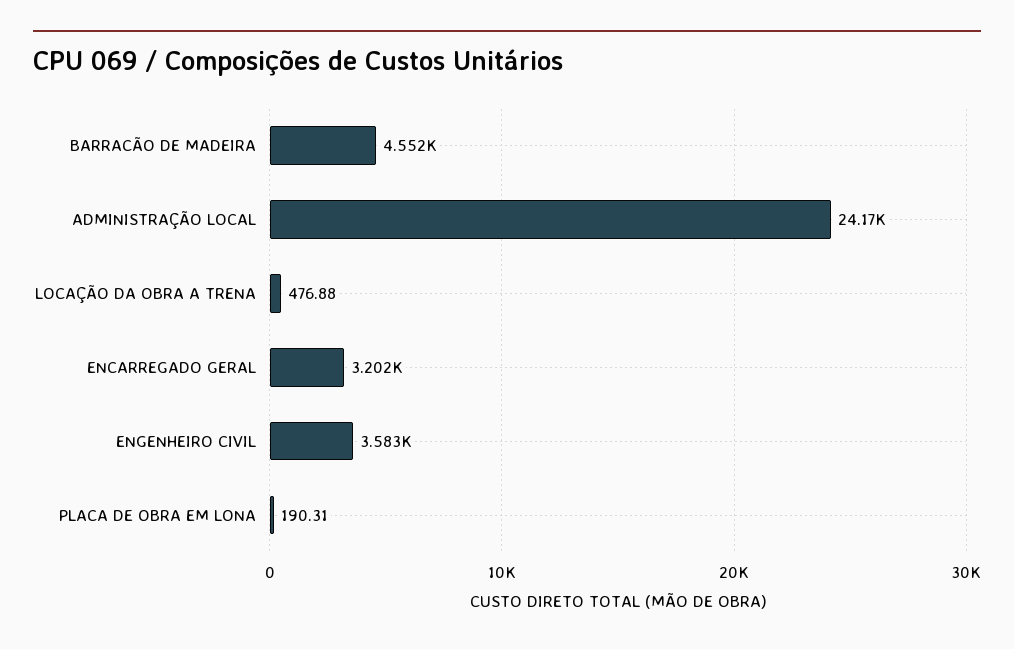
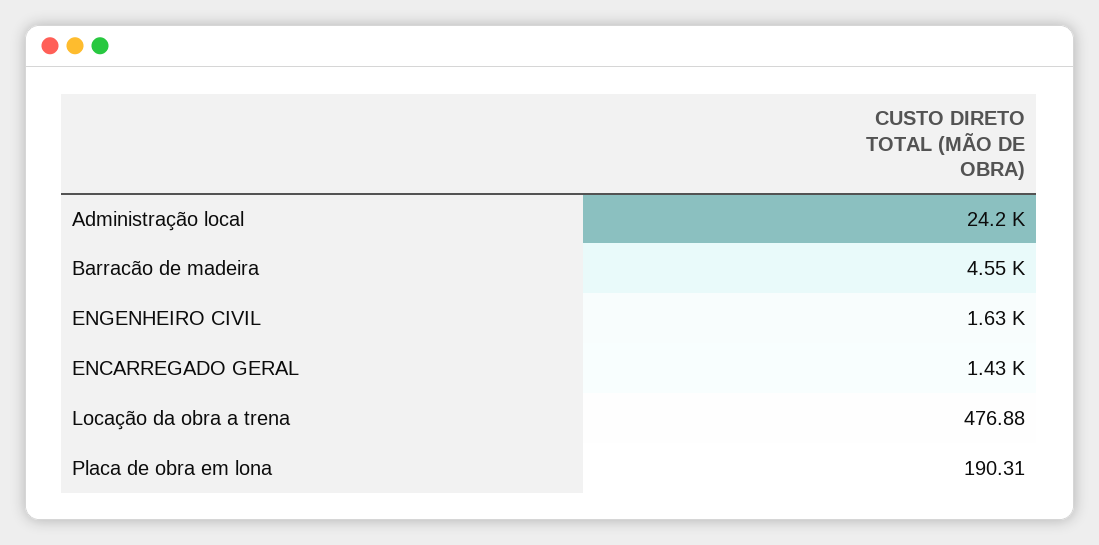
  {
    "BARRACÃO DE MADEIRA": 4552,
    "ADMINISTRAÇÃO LOCAL": 24170,
    "LOCAÇÃO DA OBRA A TRENA": 476.88,
-   "ENCARREGADO GERAL": 3202,
+   "ENCARREGADO GERAL": 1430,
-   "ENGENHEIRO CIVIL": 3583,
+   "ENGENHEIRO CIVIL": 1630,
    "PLACA DE OBRA EM LONA": 190.31
  }

